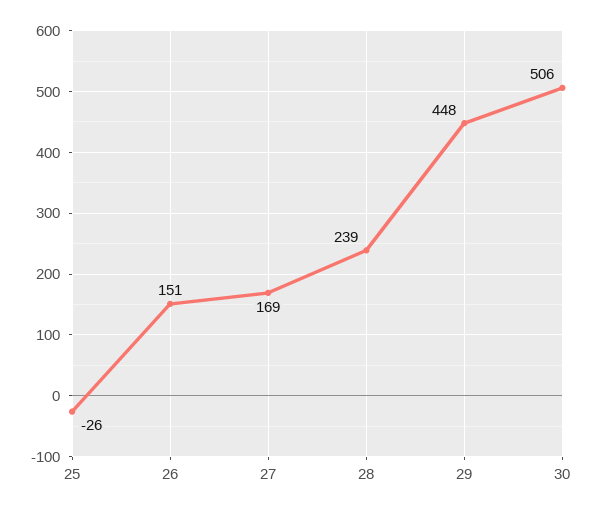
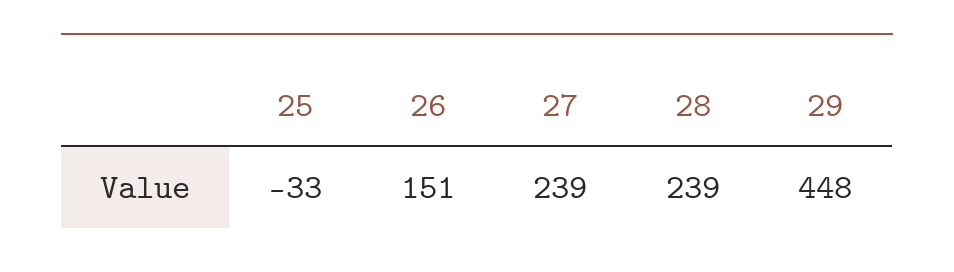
  {
-   "25": -26,
+   "25": -33,
    "26": 151,
-   "27": 169,
+   "27": 239,
    "28": 239,
-   "29": 448,
+   "29": 448
-   "30": 506
  }

